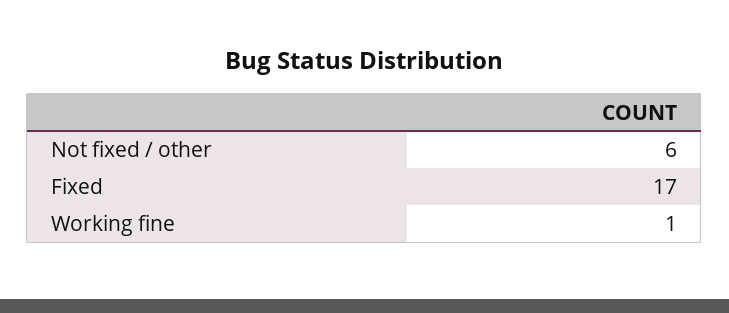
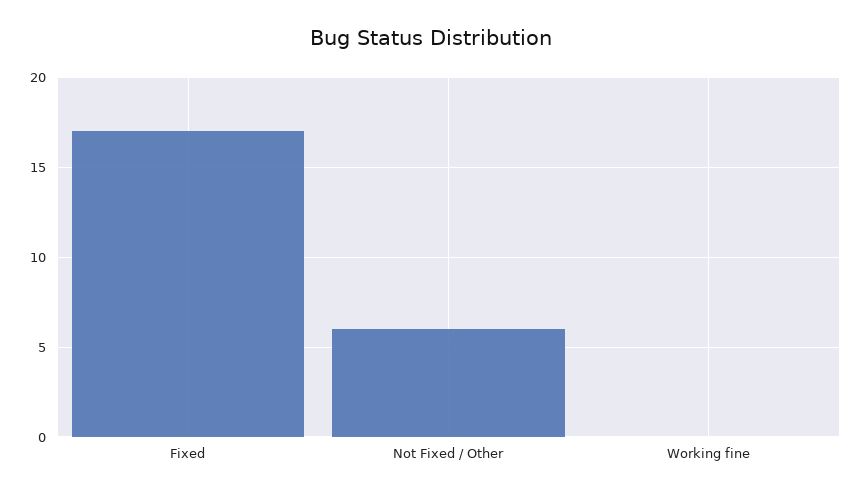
  {
    "Not fixed / other": 6,
    "Fixed": 17,
-   "Working fine": 1
+   "Working fine": 0
  }

